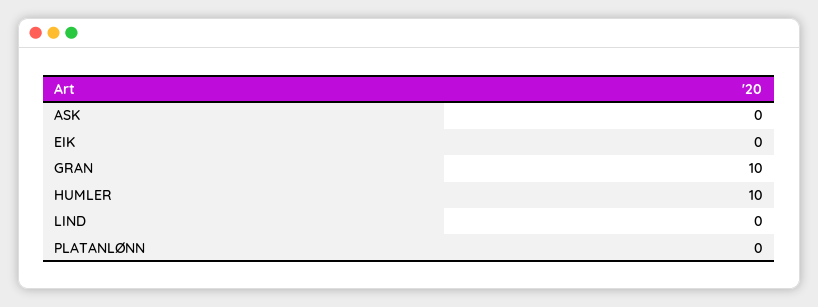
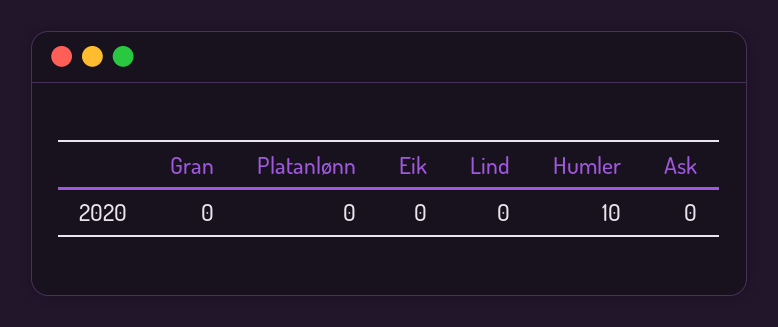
  {
    "ASK": 0,
    "EIK": 0,
-   "GRAN": 10,
+   "GRAN": 0,
    "HUMLER": 10,
    "LIND": 0,
    "PLATANLØNN": 0
  }

